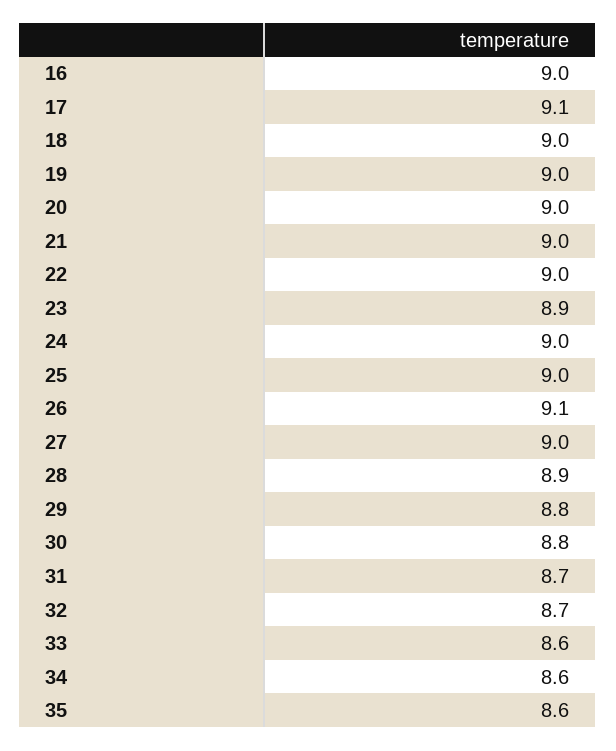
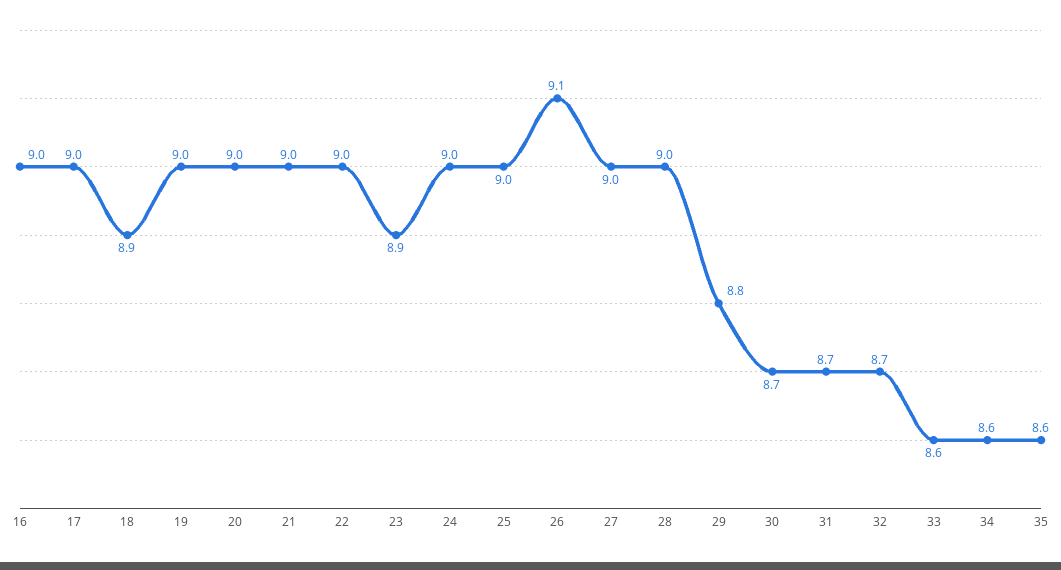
  {
    "16": 9,
-   "17": 9.1,
+   "17": 9,
-   "18": 9,
+   "18": 8.9,
    "19": 9,
    "20": 9,
    "21": 9,
    "22": 9,
    "23": 8.9,
    "24": 9,
    "25": 9,
    "26": 9.1,
    "27": 9,
-   "28": 8.9,
+   "28": 9,
    "29": 8.8,
-   "30": 8.8,
+   "30": 8.7,
    "31": 8.7,
    "32": 8.7,
    "33": 8.6,
    "34": 8.6,
    "35": 8.6
  }

